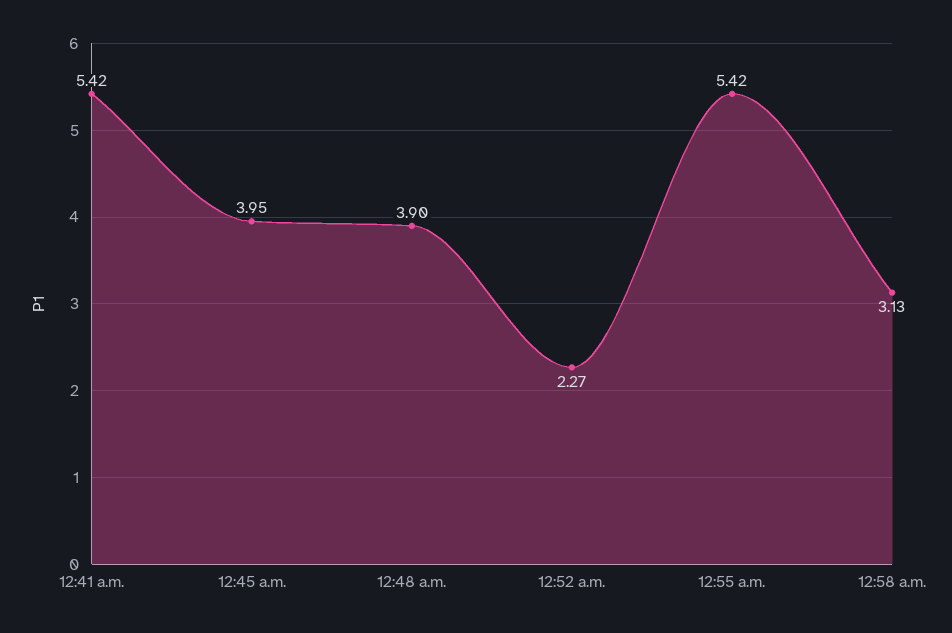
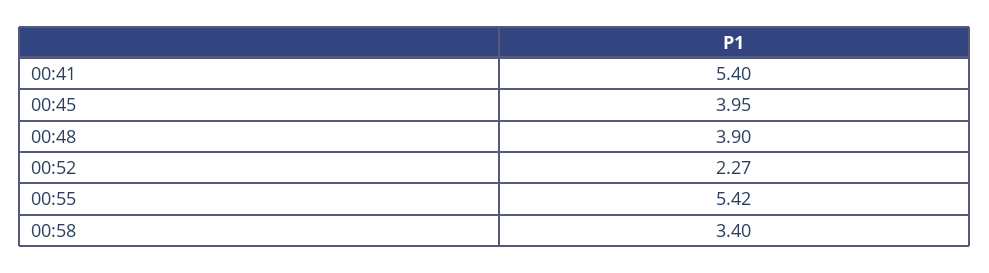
  {
-   "12:41 a.m.": 5.42,
+   "12:41 a.m.": 5.4,
    "12:45 a.m.": 3.95,
    "12:48 a.m.": 3.9,
    "12:52 a.m.": 2.27,
    "12:55 a.m.": 5.42,
-   "12:58 a.m.": 3.13
+   "12:58 a.m.": 3.4
  }

